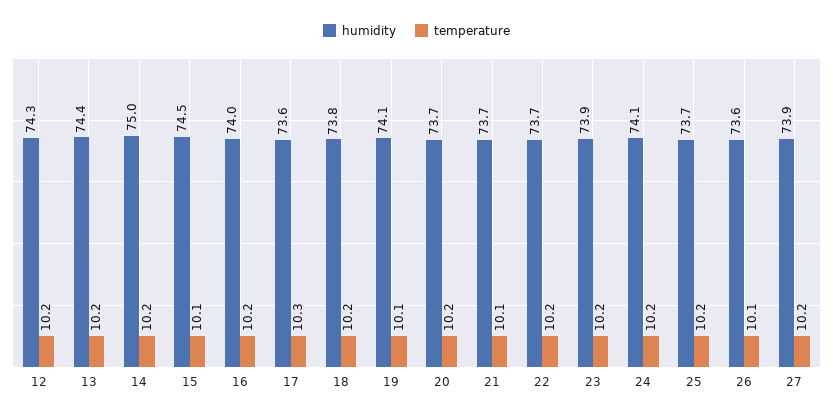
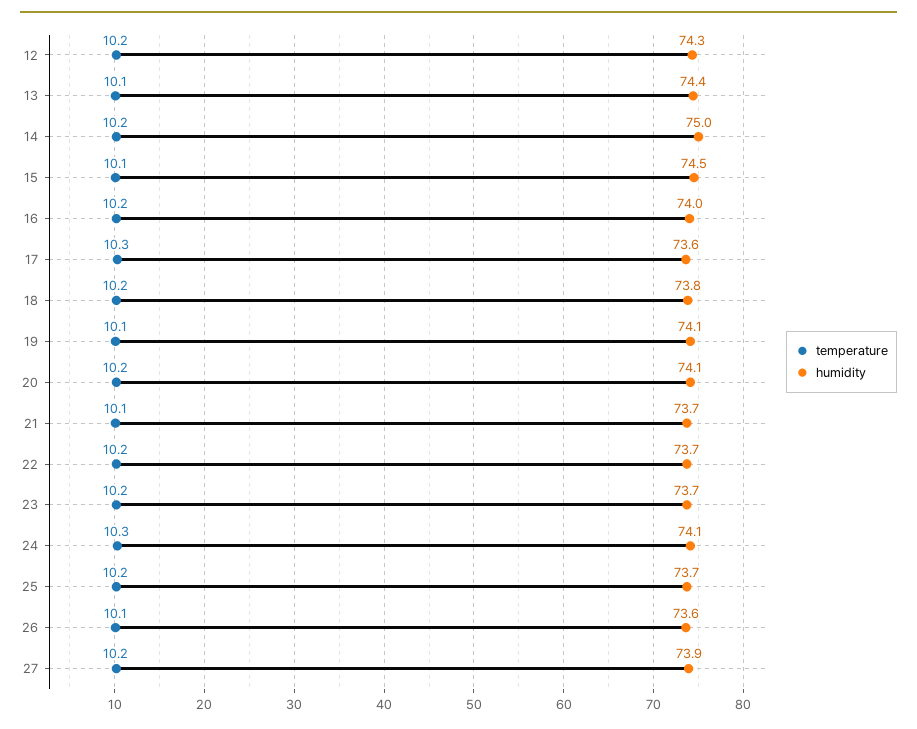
  {
    "humidity": {
      "12": 74.3,
      "13": 74.4,
      "14": 75,
      "15": 74.5,
      "16": 74,
      "17": 73.6,
      "18": 73.8,
      "19": 74.1,
-     "20": 73.7,
+     "20": 74.1,
      "21": 73.7,
      "22": 73.7,
-     "23": 73.9,
+     "23": 73.7,
      "24": 74.1,
      "25": 73.7,
      "26": 73.6,
      "27": 73.9
    },
    "temperature": {
      "12": 10.2,
-     "13": 10.2,
+     "13": 10.1,
      "14": 10.2,
      "15": 10.1,
      "16": 10.2,
      "17": 10.3,
      "18": 10.2,
      "19": 10.1,
      "20": 10.2,
      "21": 10.1,
      "22": 10.2,
      "23": 10.2,
-     "24": 10.2,
+     "24": 10.3,
      "25": 10.2,
      "26": 10.1,
      "27": 10.2
    }
  }

